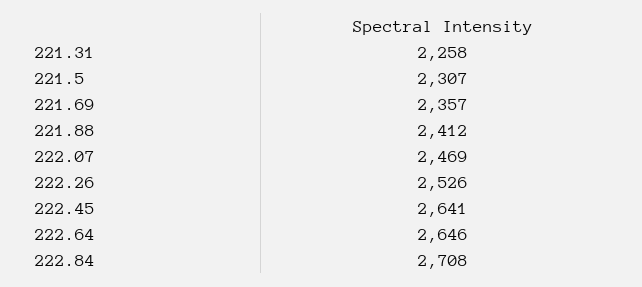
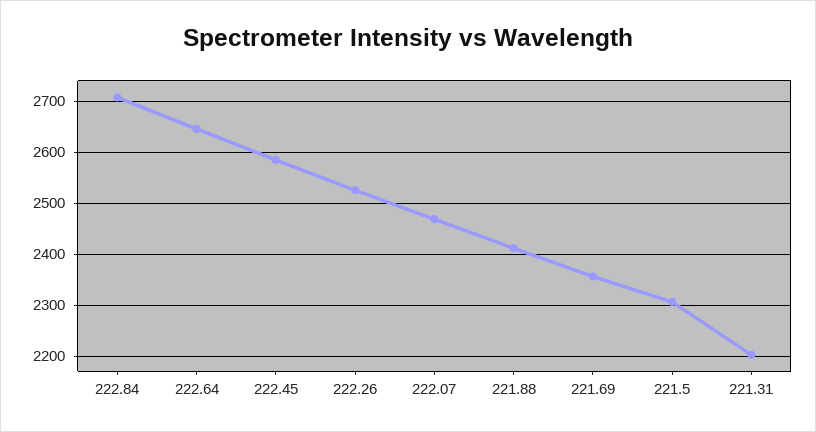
  {
-   "221.31": 2258,
+   "221.31": 2200,
    "221.5": 2307,
    "221.69": 2357,
    "221.88": 2412,
    "222.07": 2469,
    "222.26": 2526,
-   "222.45": 2641,
+   "222.45": 2580,
    "222.64": 2646,
    "222.84": 2708
  }

